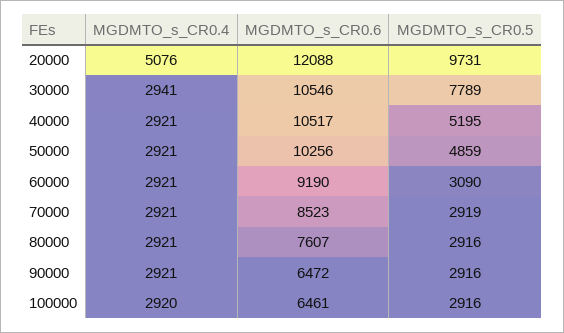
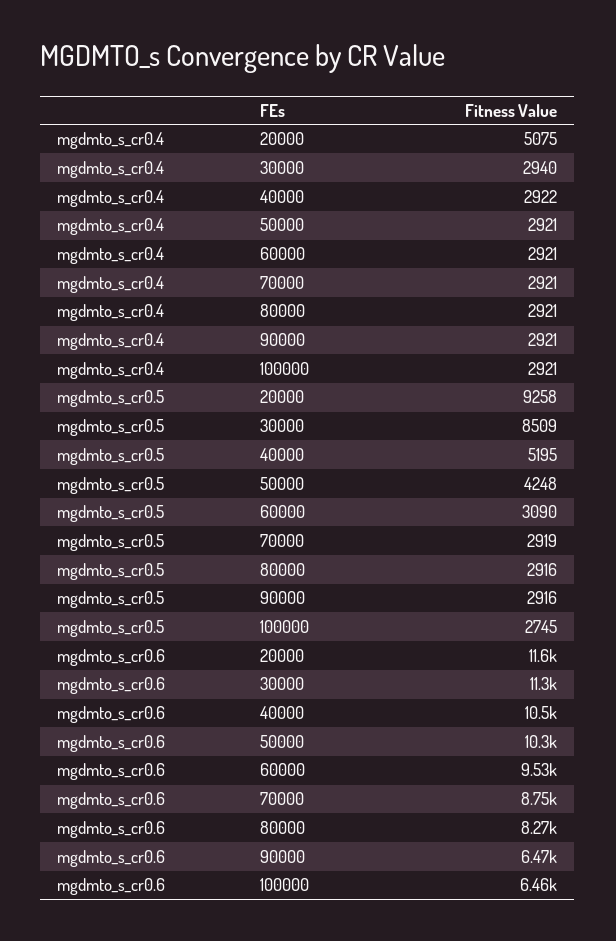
  {
    "MGDMTO_s_CR0.4": {
-     "20000": 5076,
+     "20000": 5075,
-     "30000": 2941,
+     "30000": 2940,
-     "40000": 2921,
+     "40000": 2922,
      "50000": 2921,
      "60000": 2921,
      "70000": 2921,
      "80000": 2921,
      "90000": 2921,
-     "100000": 2920
+     "100000": 2921
    },
    "MGDMTO_s_CR0.6": {
-     "20000": 12088,
+     "20000": 11600,
-     "30000": 10546,
+     "30000": 11300,
      "40000": 10517,
      "50000": 10256,
-     "60000": 9190,
+     "60000": 9530,
-     "70000": 8523,
+     "70000": 8750,
-     "80000": 7607,
+     "80000": 8270,
      "90000": 6472,
      "100000": 6461
    },
    "MGDMTO_s_CR0.5": {
-     "20000": 9731,
+     "20000": 9258,
-     "30000": 7789,
+     "30000": 8509,
      "40000": 5195,
-     "50000": 4859,
+     "50000": 4248,
      "60000": 3090,
      "70000": 2919,
      "80000": 2916,
      "90000": 2916,
-     "100000": 2916
+     "100000": 2745
    }
  }

